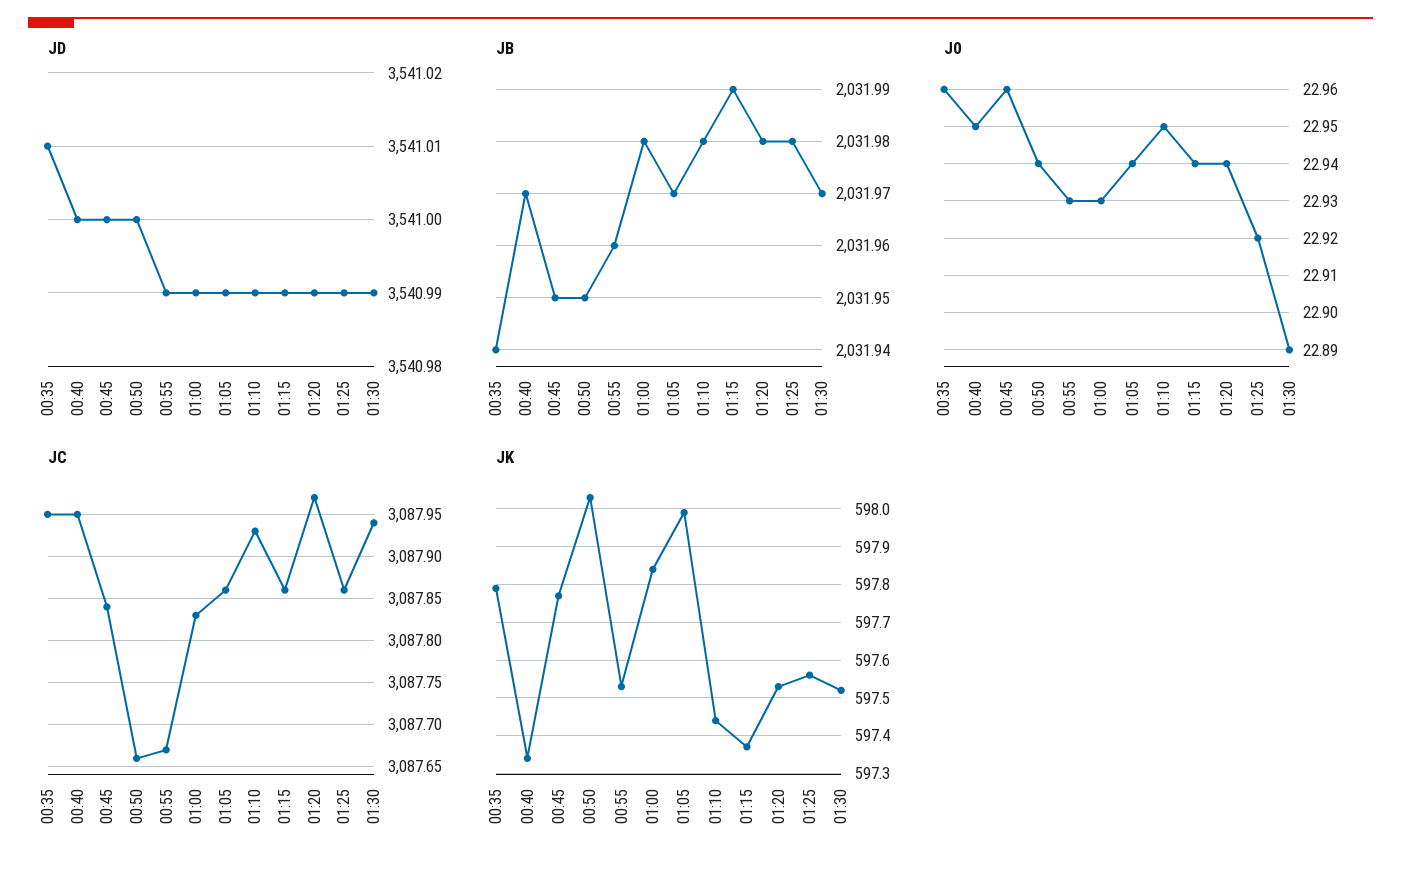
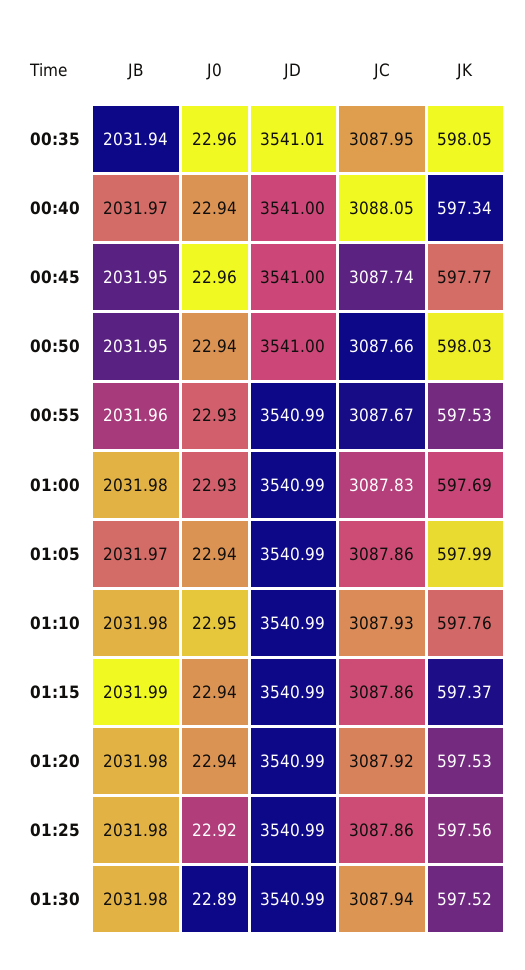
  {
    "JD": {
      "00:35": 3541.01,
      "00:40": 3541,
      "00:45": 3541,
      "00:50": 3541,
      "00:55": 3540.99,
      "01:00": 3540.99,
      "01:05": 3540.99,
      "01:10": 3540.99,
      "01:15": 3540.99,
      "01:20": 3540.99,
      "01:25": 3540.99,
      "01:30": 3540.99
    },
    "JB": {
      "00:35": 2031.94,
      "00:40": 2031.97,
      "00:45": 2031.95,
      "00:50": 2031.95,
      "00:55": 2031.96,
      "01:00": 2031.98,
      "01:05": 2031.97,
      "01:10": 2031.98,
      "01:15": 2031.99,
      "01:20": 2031.98,
      "01:25": 2031.98,
-     "01:30": 2031.97
+     "01:30": 2031.98
    },
    "J0": {
      "00:35": 22.96,
-     "00:40": 22.95,
+     "00:40": 22.94,
      "00:45": 22.96,
      "00:50": 22.94,
      "00:55": 22.93,
      "01:00": 22.93,
      "01:05": 22.94,
      "01:10": 22.95,
      "01:15": 22.94,
      "01:20": 22.94,
      "01:25": 22.92,
      "01:30": 22.89
    },
    "JC": {
      "00:35": 3087.95,
-     "00:40": 3087.95,
+     "00:40": 3088.05,
-     "00:45": 3087.84,
+     "00:45": 3087.74,
      "00:50": 3087.66,
      "00:55": 3087.67,
      "01:00": 3087.83,
      "01:05": 3087.86,
      "01:10": 3087.93,
      "01:15": 3087.86,
-     "01:20": 3087.97,
+     "01:20": 3087.92,
      "01:25": 3087.86,
      "01:30": 3087.94
    },
    "JK": {
-     "00:35": 597.8,
+     "00:35": 598.05,
      "00:40": 597.34,
      "00:45": 597.77,
      "00:50": 598.03,
      "00:55": 597.53,
-     "01:00": 597.85,
+     "01:00": 597.69,
      "01:05": 597.99,
-     "01:10": 597.45,
+     "01:10": 597.76,
      "01:15": 597.37,
      "01:20": 597.53,
      "01:25": 597.56,
      "01:30": 597.52
    }
  }

